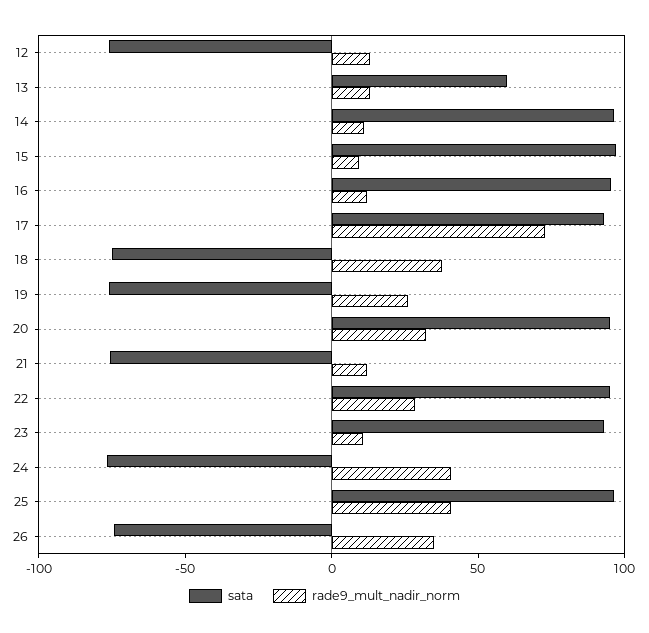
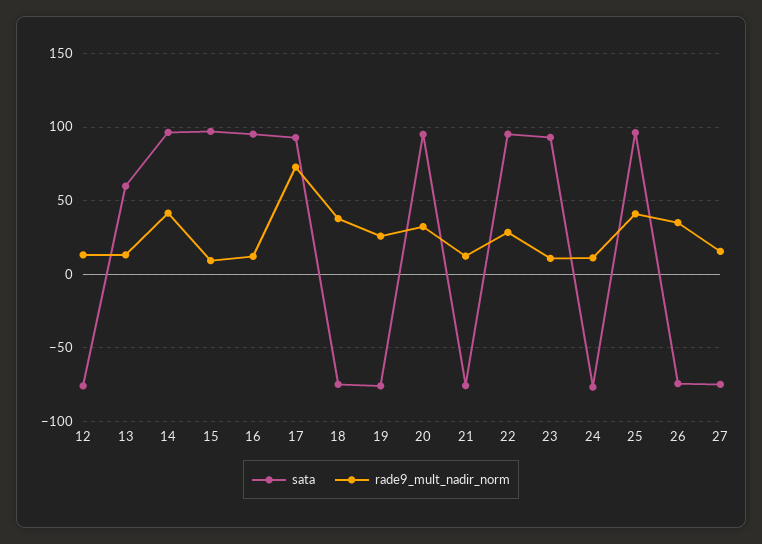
  {
    "sata": {
      "12": -75,
      "13": 60,
      "14": 95,
      "15": 95,
      "16": 95,
      "17": 95,
      "18": -75,
      "19": -75,
      "20": 95,
      "21": -75,
      "22": 95,
      "23": 95,
      "24": -75,
      "25": 95,
-     "26": -75
+     "26": -75,
+     "27": -75
    },
    "rade9_mult_nadir_norm": {
      "12": 15,
      "13": 15,
-     "14": 10,
+     "14": 40,
      "15": 10,
      "16": 10,
      "17": 75,
      "18": 40,
      "19": 25,
      "20": 30,
      "21": 10,
      "22": 30,
      "23": 10,
-     "24": 40,
+     "24": 10,
      "25": 40,
-     "26": 35
+     "26": 35,
+     "27": 15
    }
  }

